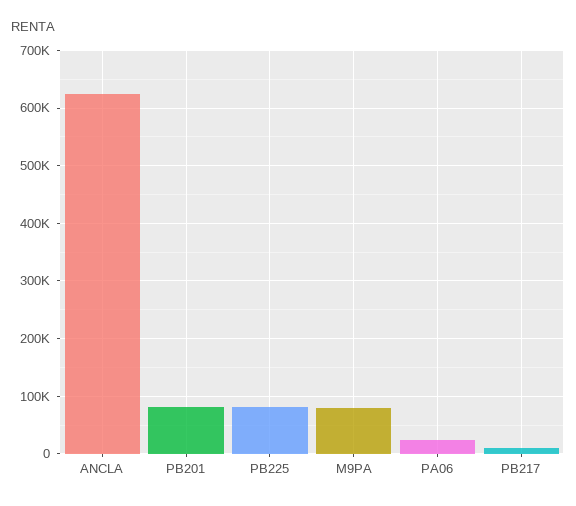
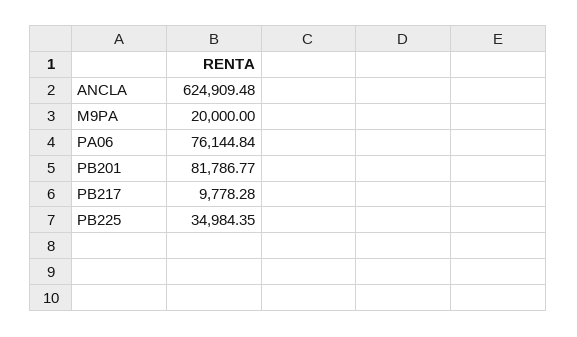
  {
    "ANCLA": 624909.48,
    "PB201": 81786.77,
-   "PB225": 80000,
+   "PB225": 34984.35,
-   "M9PA": 80000,
+   "M9PA": 20000,
-   "PA06": 20000,
+   "PA06": 76144.84,
    "PB217": 9778.28
  }

